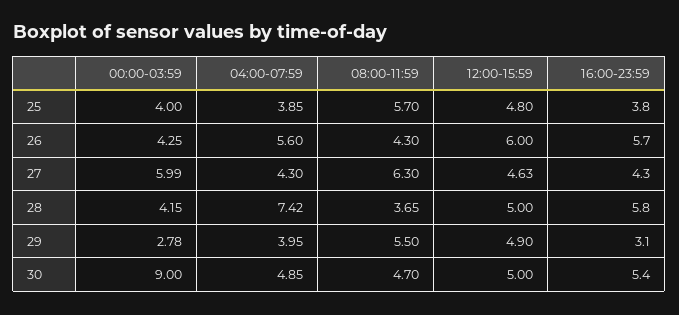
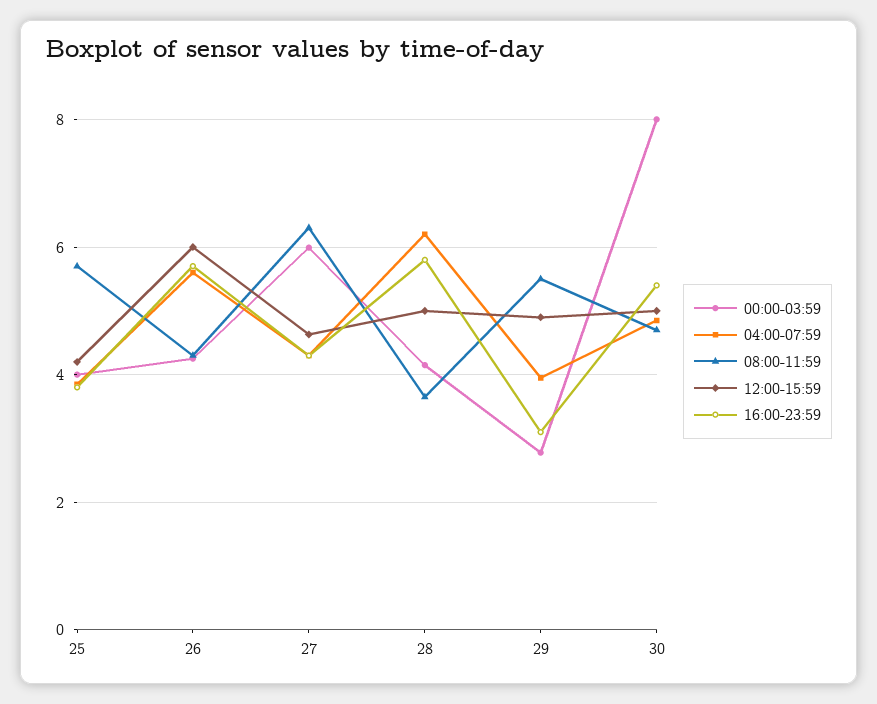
  {
    "00:00-03:59": {
      "25": 4,
      "26": 4.25,
      "27": 5.99,
      "28": 4.15,
      "29": 2.78,
-     "30": 9
+     "30": 8
    },
    "04:00-07:59": {
      "25": 3.85,
      "26": 5.6,
      "27": 4.3,
-     "28": 7.42,
+     "28": 6.2,
      "29": 3.95,
      "30": 4.85
    },
    "08:00-11:59": {
      "25": 5.7,
      "26": 4.3,
      "27": 6.3,
      "28": 3.65,
      "29": 5.5,
      "30": 4.7
    },
    "12:00-15:59": {
-     "25": 4.8,
+     "25": 4.2,
      "26": 6,
      "27": 4.63,
      "28": 5,
      "29": 4.9,
      "30": 5
    },
    "16:00-23:59": {
      "25": 3.8,
      "26": 5.7,
      "27": 4.3,
      "28": 5.8,
      "29": 3.1,
      "30": 5.4
    }
  }

